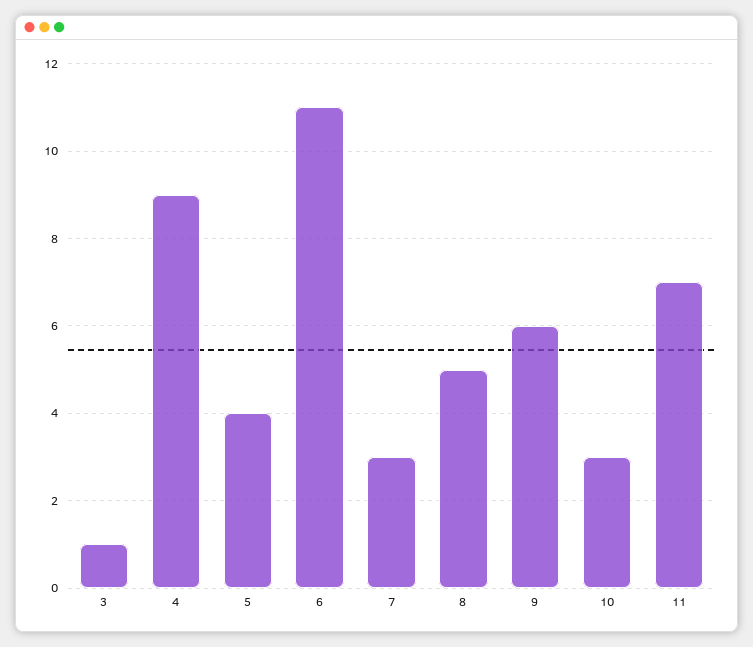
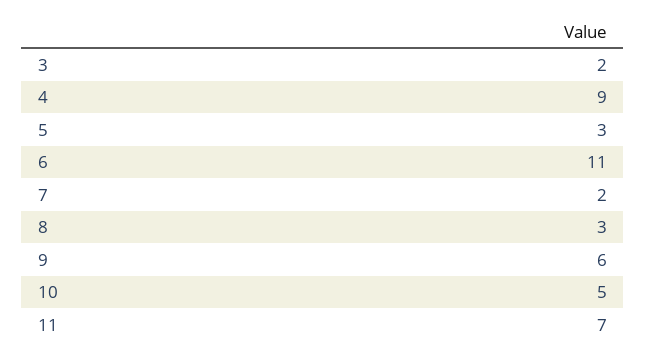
  {
-   "3": 1,
+   "3": 2,
    "4": 9,
-   "5": 4,
+   "5": 3,
    "6": 11,
-   "7": 3,
+   "7": 2,
-   "8": 5,
+   "8": 3,
    "9": 6,
-   "10": 3,
+   "10": 5,
    "11": 7
  }

